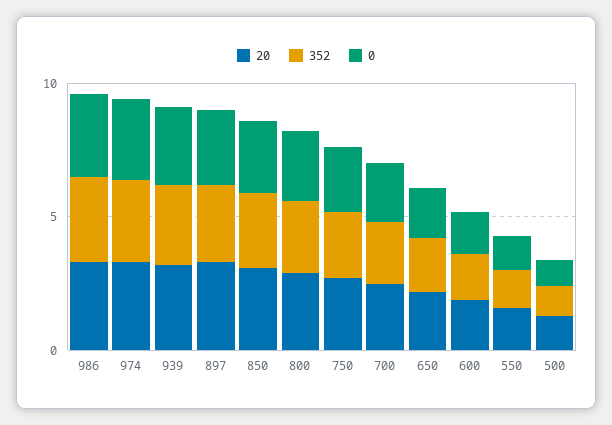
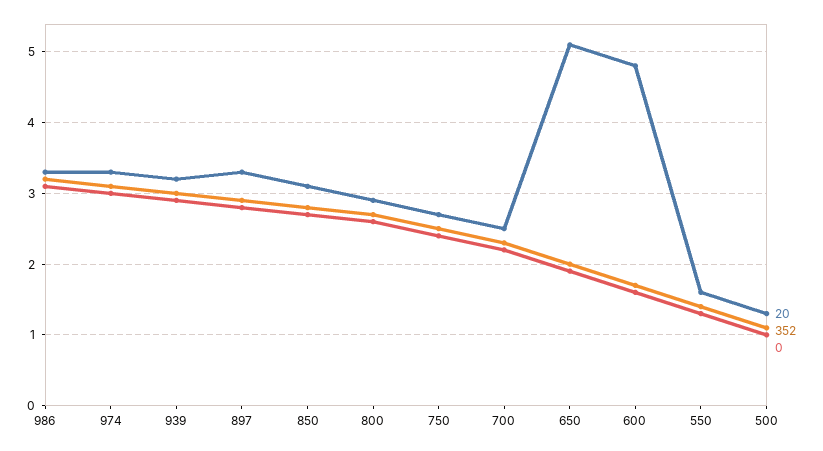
  {
    "20": {
      "986": 3.3,
      "974": 3.3,
      "939": 3.2,
      "897": 3.3,
      "850": 3.1,
      "800": 2.9,
      "750": 2.7,
      "700": 2.5,
-     "650": 2,
+     "650": 5.1,
-     "600": 2,
+     "600": 4.8,
      "550": 1.6,
      "500": 1.3
    },
    "352": {
      "986": 3.2,
      "974": 3.1,
      "939": 3,
      "897": 2.9,
      "850": 2.8,
      "800": 2.7,
      "750": 2.5,
      "700": 2.3,
      "650": 2,
      "600": 1.7,
      "550": 1.4,
      "500": 1.1
    },
    "0": {
      "986": 3.1,
      "974": 3,
      "939": 2.9,
      "897": 2.8,
      "850": 2.7,
      "800": 2.6,
      "750": 2.4,
      "700": 2.2,
      "650": 1.9,
      "600": 1.6,
      "550": 1.3,
      "500": 1
    }
  }

